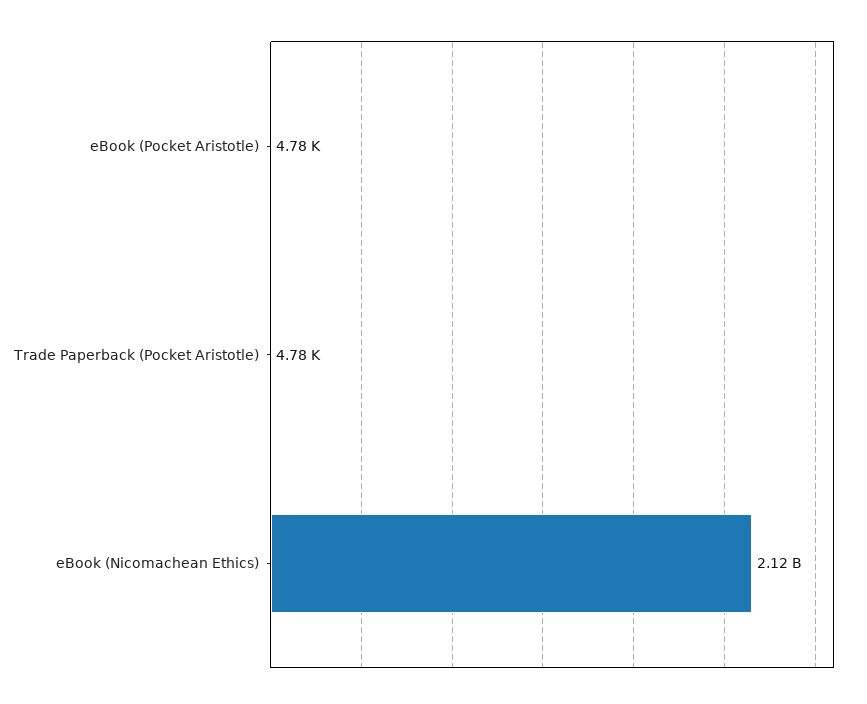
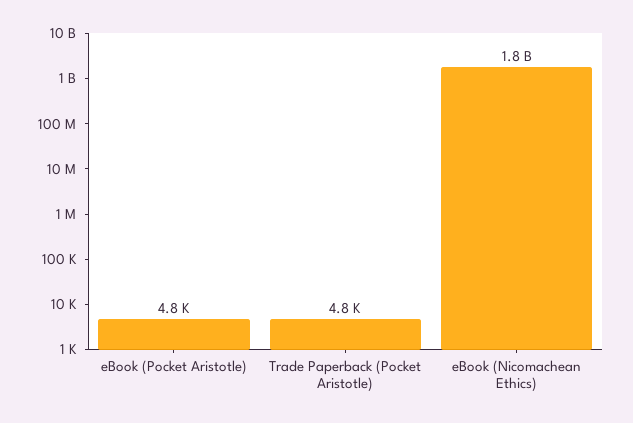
  {
    "eBook (Pocket Aristotle)": 4780,
    "Trade Paperback (Pocket Aristotle)": 4780,
-   "eBook (Nicomachean Ethics)": 2120000000
+   "eBook (Nicomachean Ethics)": 1800000000
  }

